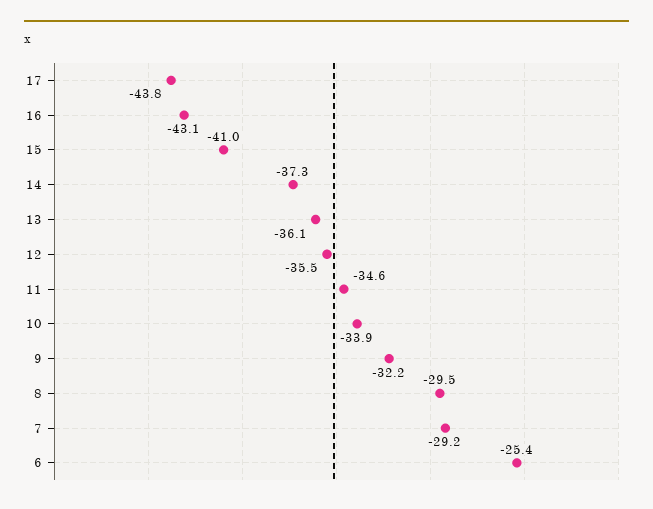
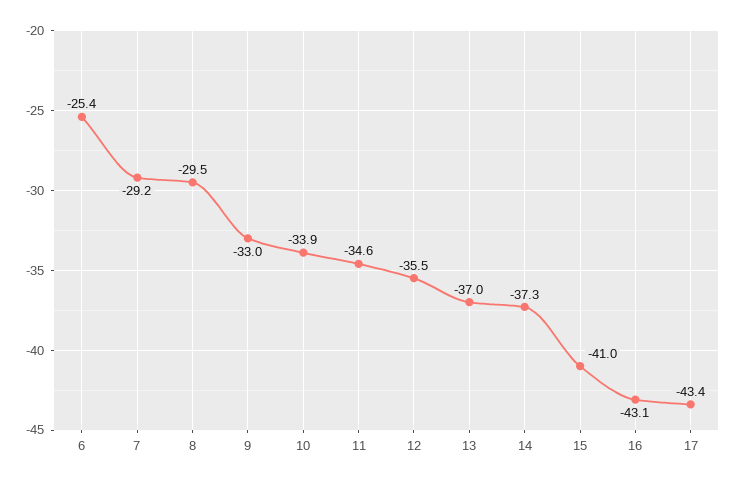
  {
-   "17": -43.8,
+   "17": -43.4,
    "16": -43.1,
    "15": -41,
    "14": -37.3,
-   "13": -36.1,
+   "13": -37,
    "12": -35.5,
    "11": -34.6,
    "10": -33.9,
-   "9": -32.2,
+   "9": -33,
    "8": -29.5,
    "7": -29.2,
    "6": -25.4
  }

